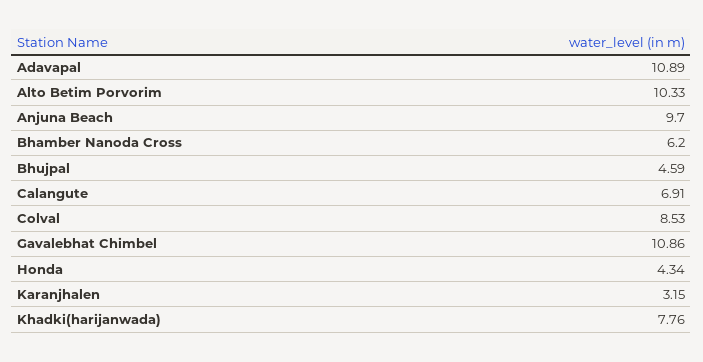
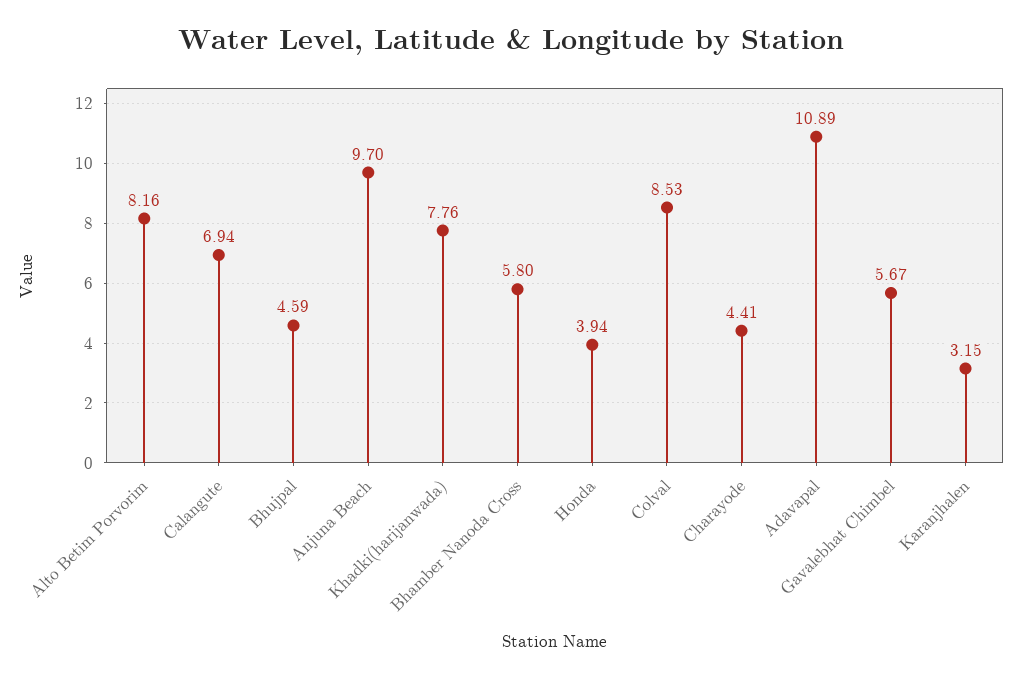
  {
    "Adavapal": 10.89,
-   "Alto Betim Porvorim": 10.33,
+   "Alto Betim Porvorim": 8.16,
    "Anjuna Beach": 9.7,
-   "Bhamber Nanoda Cross": 6.2,
+   "Bhamber Nanoda Cross": 5.8,
    "Bhujpal": 4.59,
-   "Calangute": 6.91,
+   "Calangute": 6.94,
    "Colval": 8.53,
-   "Gavalebhat Chimbel": 10.86,
+   "Gavalebhat Chimbel": 5.67,
-   "Honda": 4.34,
+   "Honda": 3.94,
    "Karanjhalen": 3.15,
-   "Khadki(harijanwada)": 7.76
+   "Khadki(harijanwada)": 7.76,
+   "Charayode": 4.41
  }

